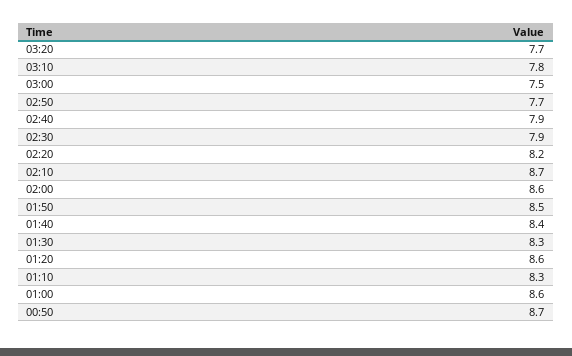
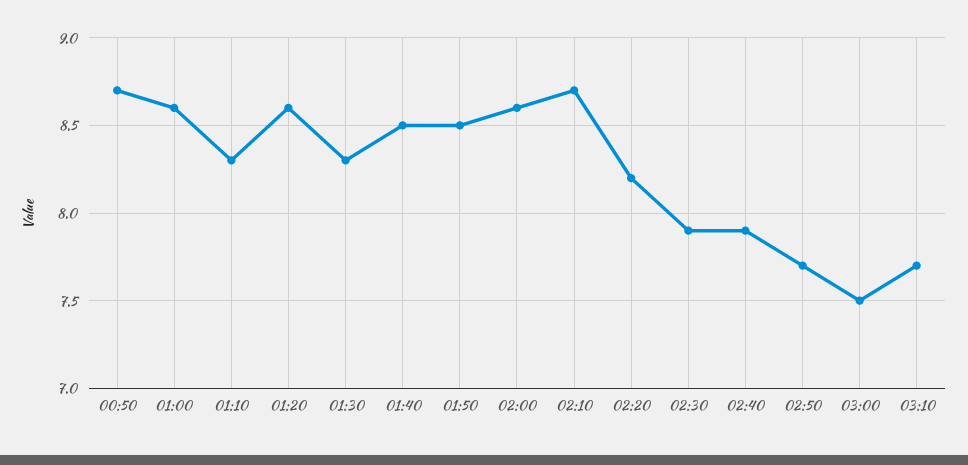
  {
-   "03:20": 7.7,
-   "03:10": 7.8,
+   "03:10": 7.7,
    "03:00": 7.5,
    "02:50": 7.7,
    "02:40": 7.9,
    "02:30": 7.9,
    "02:20": 8.2,
    "02:10": 8.7,
    "02:00": 8.6,
    "01:50": 8.5,
-   "01:40": 8.4,
+   "01:40": 8.5,
    "01:30": 8.3,
    "01:20": 8.6,
    "01:10": 8.3,
    "01:00": 8.6,
    "00:50": 8.7
  }

